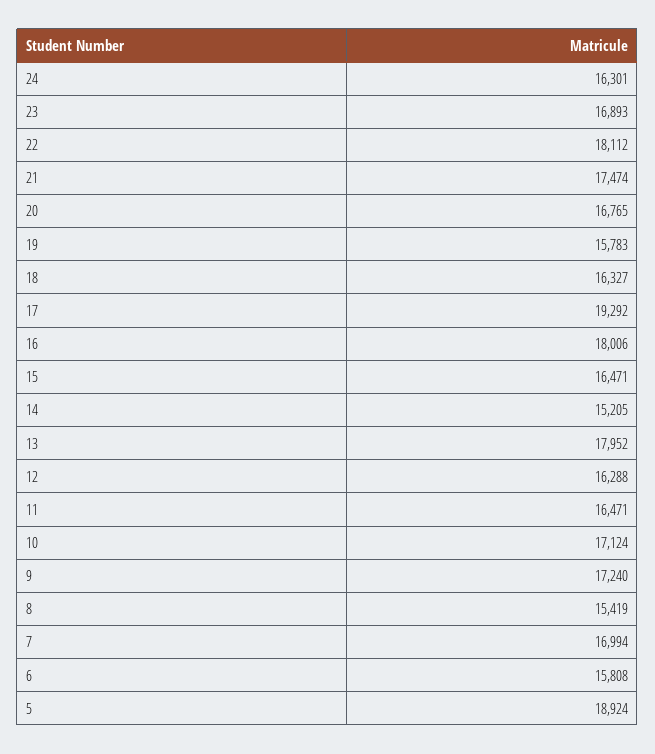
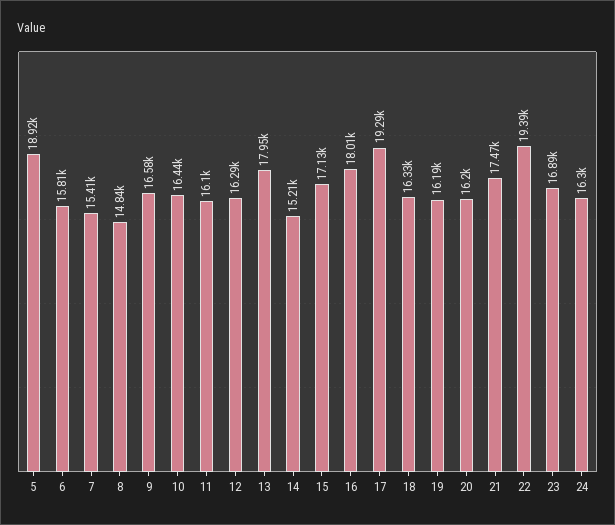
  {
    "24": 16301,
    "23": 16893,
-   "22": 18112,
+   "22": 19390,
    "21": 17474,
-   "20": 16765,
+   "20": 16200,
-   "19": 15783,
+   "19": 16190,
    "18": 16327,
    "17": 19292,
    "16": 18006,
-   "15": 16471,
+   "15": 17130,
    "14": 15205,
    "13": 17952,
    "12": 16288,
-   "11": 16471,
+   "11": 16100,
-   "10": 17124,
+   "10": 16440,
-   "9": 17240,
+   "9": 16580,
-   "8": 15419,
+   "8": 14840,
-   "7": 16994,
+   "7": 15410,
    "6": 15808,
    "5": 18924
  }

